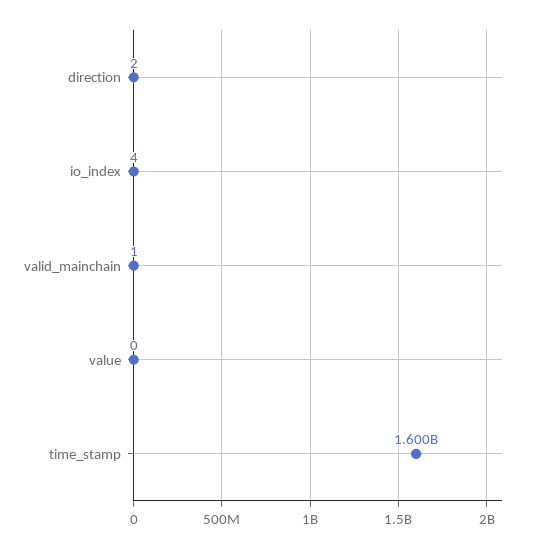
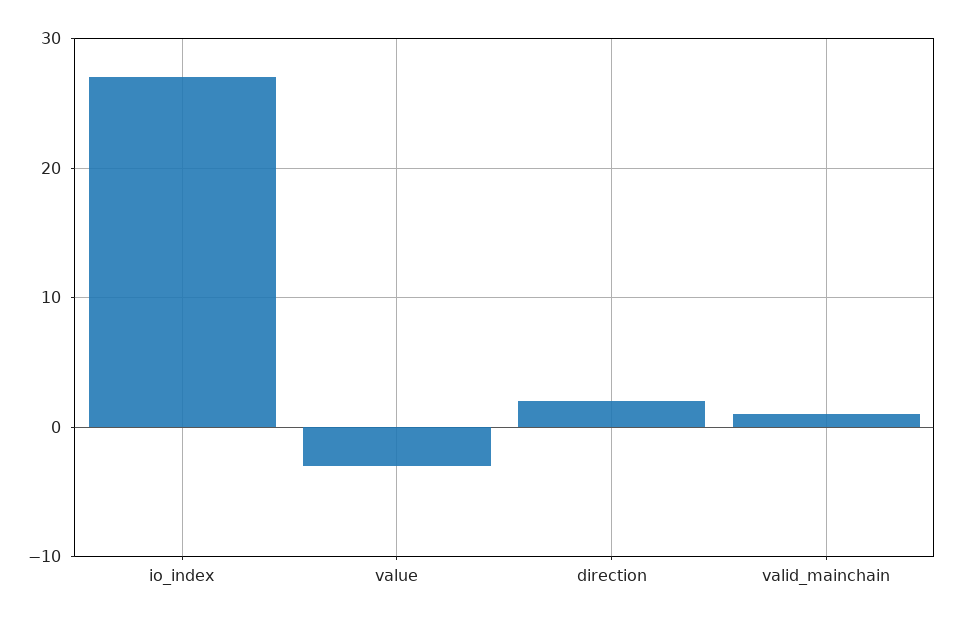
  {
    "direction": 2,
-   "io_index": 4,
+   "io_index": 27,
    "valid_mainchain": 1,
-   "value": 0,
+   "value": -3
-   "time_stamp": 1600000000
  }

